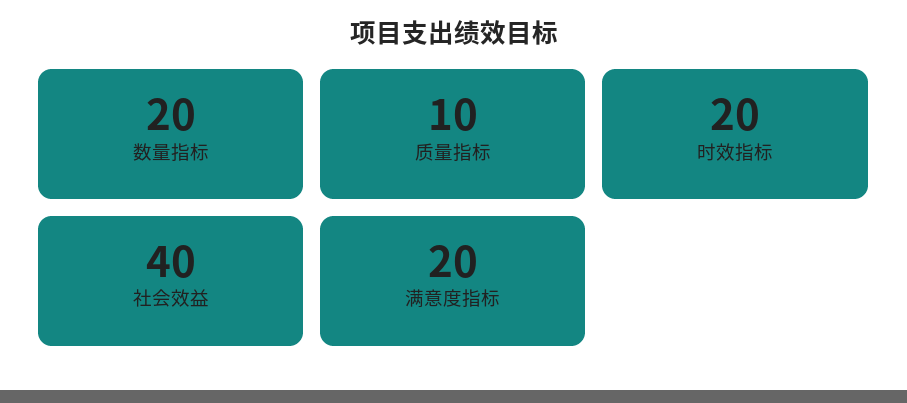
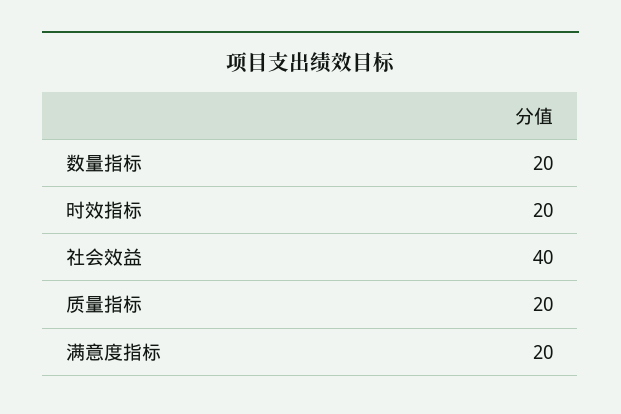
  {
    "数量指标": 20,
-   "质量指标": 10,
+   "质量指标": 20,
    "时效指标": 20,
    "社会效益": 40,
    "满意度指标": 20
  }

